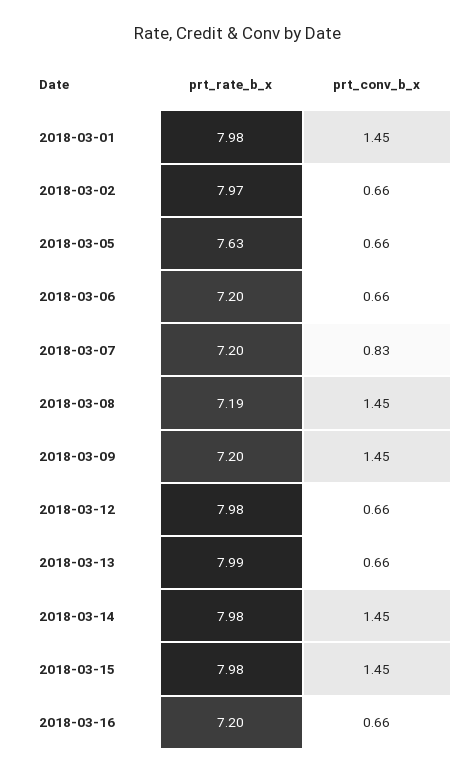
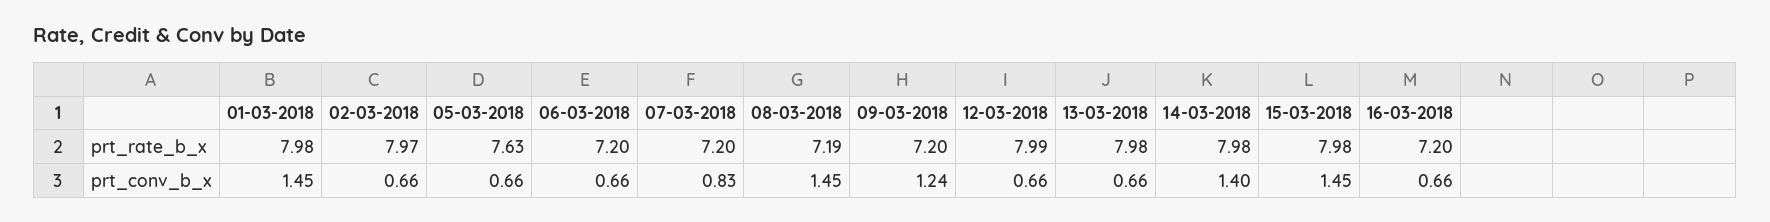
  {
    "prt_rate_b_x": {
      "2018-03-01": 7.98,
      "2018-03-02": 7.97,
      "2018-03-05": 7.63,
      "2018-03-06": 7.2,
      "2018-03-07": 7.2,
      "2018-03-08": 7.19,
      "2018-03-09": 7.2,
-     "2018-03-12": 7.98,
+     "2018-03-12": 7.99,
-     "2018-03-13": 7.99,
+     "2018-03-13": 7.98,
      "2018-03-14": 7.98,
      "2018-03-15": 7.98,
      "2018-03-16": 7.2
    },
    "prt_conv_b_x": {
      "2018-03-01": 1.45,
      "2018-03-02": 0.66,
      "2018-03-05": 0.66,
      "2018-03-06": 0.66,
      "2018-03-07": 0.83,
      "2018-03-08": 1.45,
-     "2018-03-09": 1.45,
+     "2018-03-09": 1.24,
      "2018-03-12": 0.66,
      "2018-03-13": 0.66,
-     "2018-03-14": 1.45,
+     "2018-03-14": 1.4,
      "2018-03-15": 1.45,
      "2018-03-16": 0.66
    }
  }

